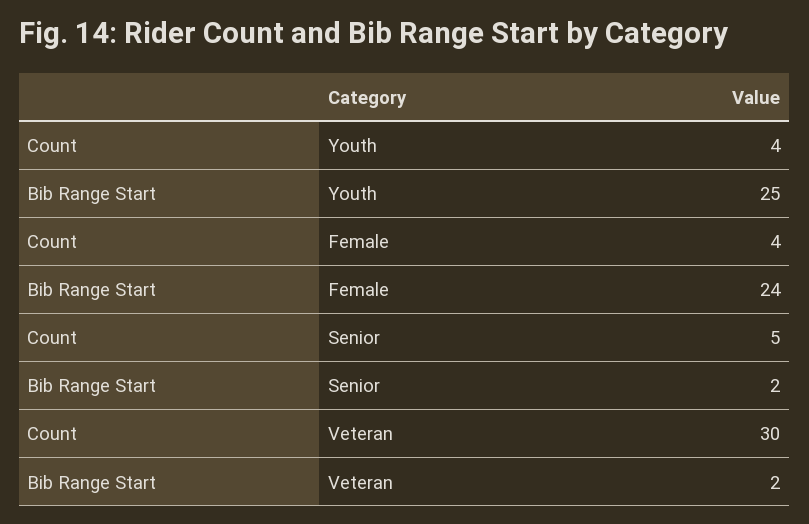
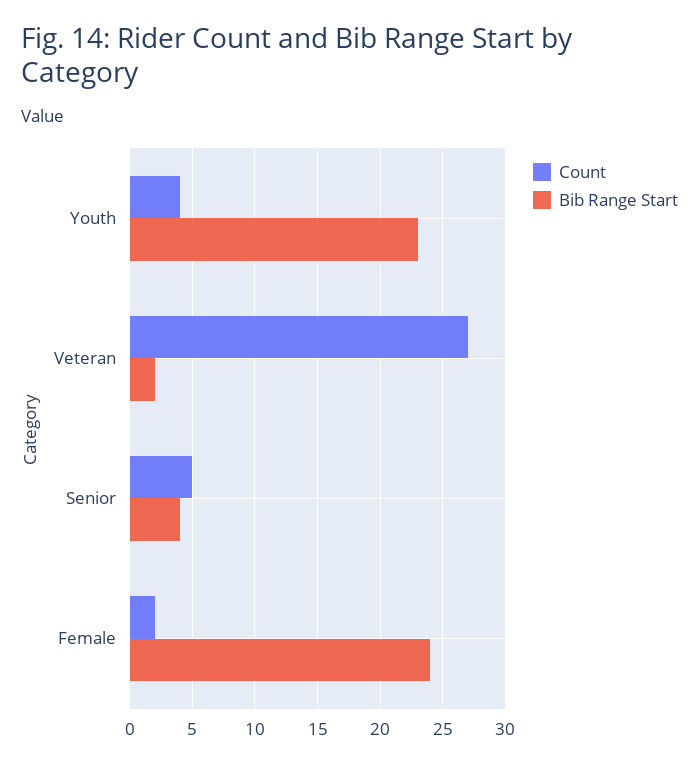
  {
    "Count": {
      "Youth": 4,
-     "Female": 4,
+     "Female": 2,
      "Senior": 5,
-     "Veteran": 30
+     "Veteran": 27
    },
    "Bib Range Start": {
-     "Youth": 25,
+     "Youth": 23,
      "Female": 24,
-     "Senior": 2,
+     "Senior": 4,
      "Veteran": 2
    }
  }

